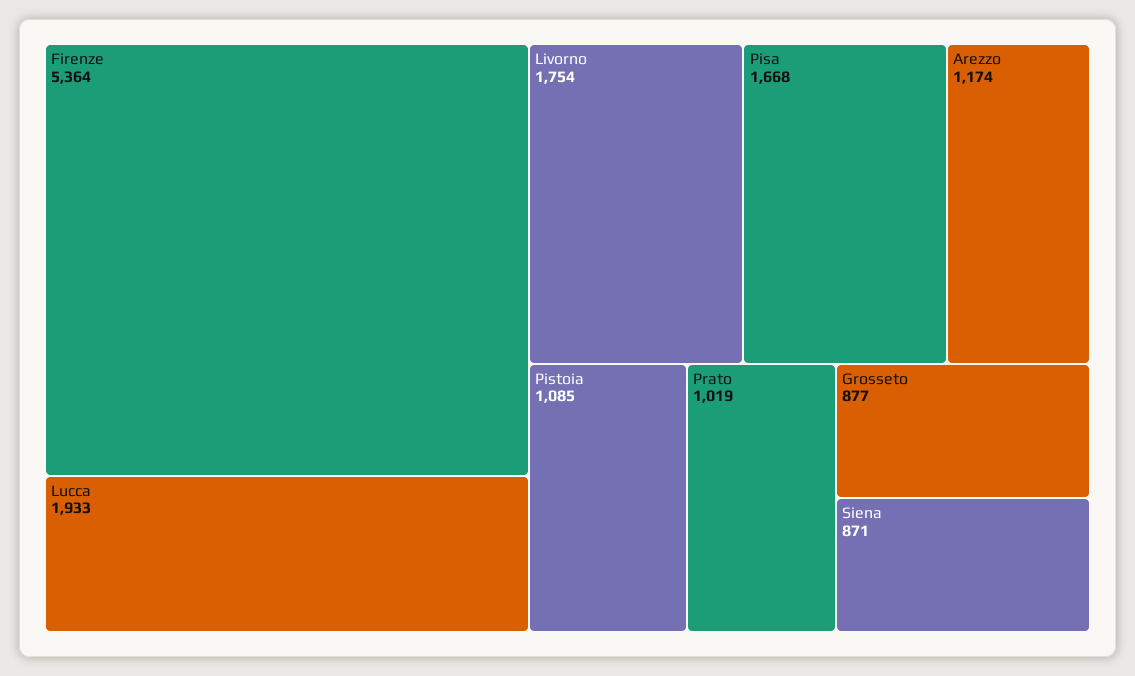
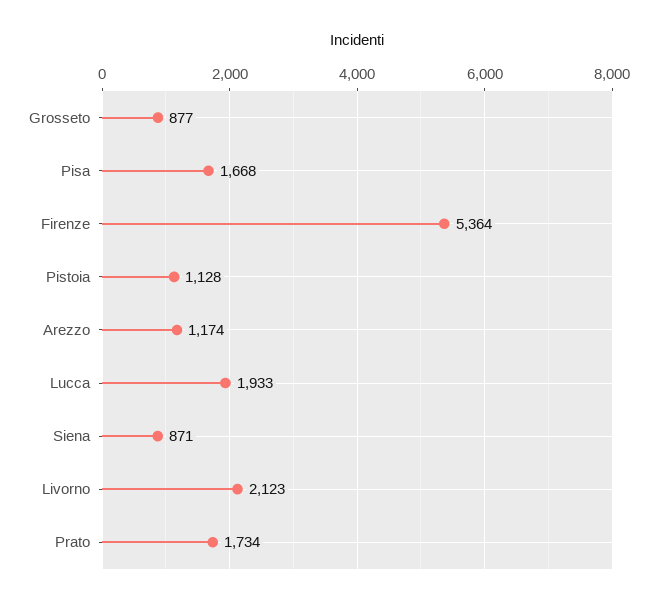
  {
    "Firenze": 5364,
    "Lucca": 1933,
-   "Livorno": 1754,
+   "Livorno": 2123,
    "Pisa": 1668,
    "Arezzo": 1174,
-   "Pistoia": 1085,
+   "Pistoia": 1128,
-   "Prato": 1019,
+   "Prato": 1734,
    "Grosseto": 877,
    "Siena": 871
  }

